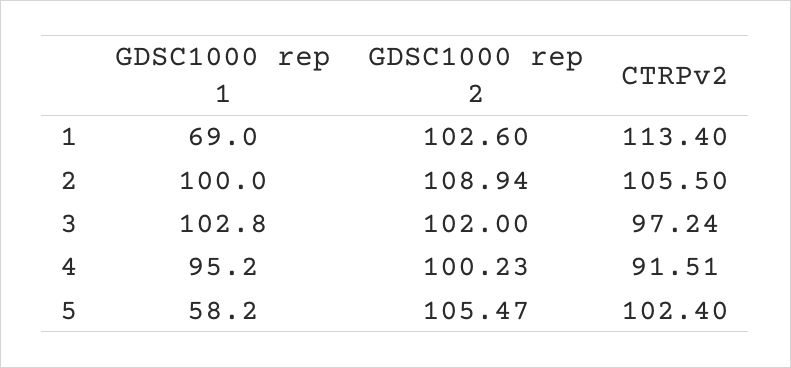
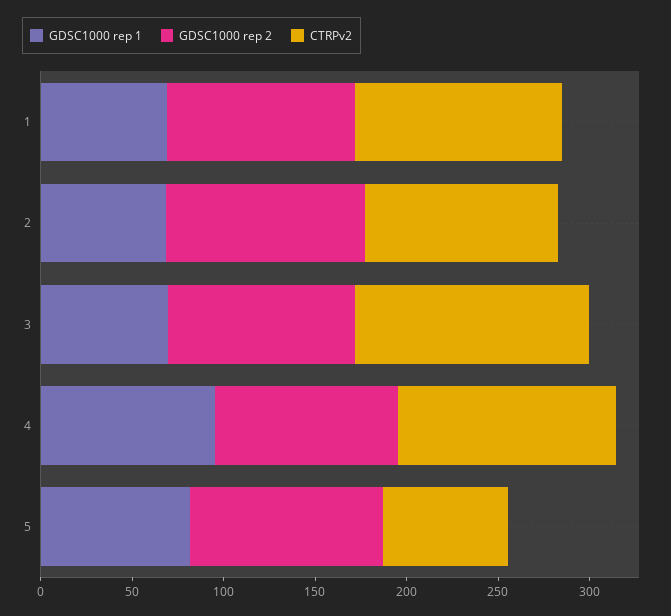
  {
    "GDSC1000 rep 1": {
      "1": 69,
-     "2": 100,
+     "2": 70,
-     "3": 102.8,
+     "3": 70,
      "4": 95.2,
-     "5": 58.2
+     "5": 80
    },
    "GDSC1000 rep 2": {
      "1": 102.6,
      "2": 108.94,
      "3": 102,
      "4": 100.23,
      "5": 105.47
    },
    "CTRPv2": {
      "1": 113.4,
      "2": 105.5,
-     "3": 97.24,
+     "3": 130,
-     "4": 91.51,
+     "4": 120,
-     "5": 102.4
+     "5": 70
    }
  }

